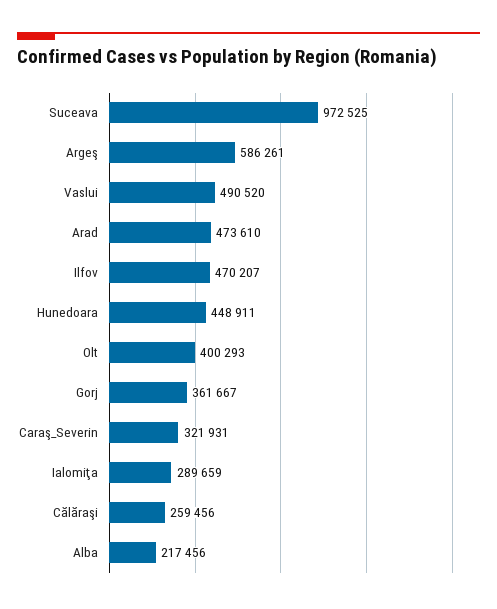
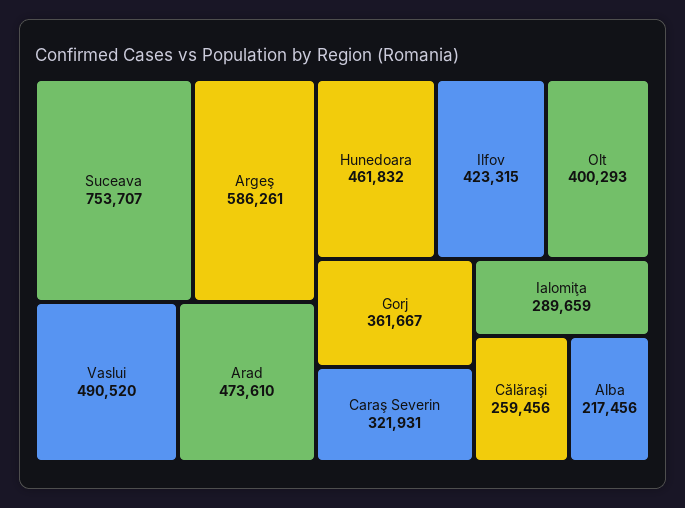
  {
-   "Suceava": 972525,
+   "Suceava": 753707,
    "Argeş": 586261,
    "Vaslui": 490520,
    "Arad": 473610,
-   "Ilfov": 470207,
+   "Ilfov": 423315,
-   "Hunedoara": 448911,
+   "Hunedoara": 461832,
    "Olt": 400293,
    "Gorj": 361667,
    "Caraş_Severin": 321931,
    "Ialomiţa": 289659,
    "Călăraşi": 259456,
    "Alba": 217456
  }

